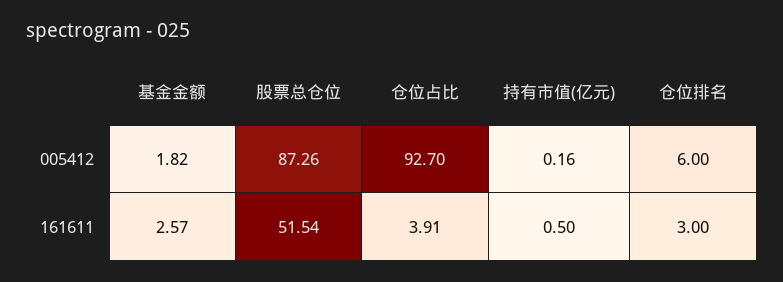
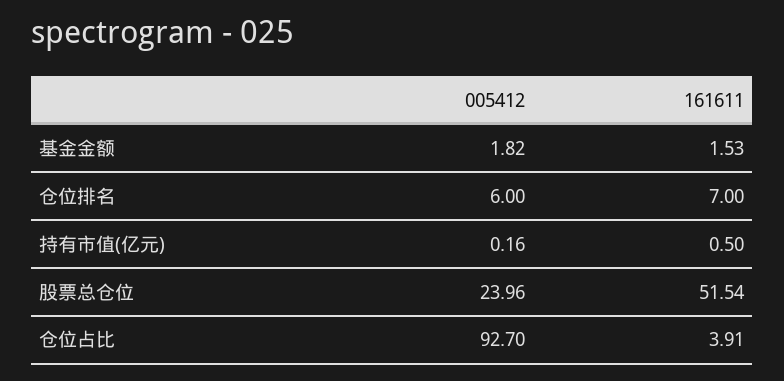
  {
    "基金金额": {
      "005412": 1.82,
-     "161611": 2.57
+     "161611": 1.53
    },
    "股票总仓位": {
-     "005412": 87.26,
+     "005412": 23.96,
      "161611": 51.54
    },
    "仓位占比": {
      "005412": 92.7,
      "161611": 3.91
    },
    "持有市值(亿元)": {
      "005412": 0.16,
      "161611": 0.5
    },
    "仓位排名": {
      "005412": 6,
-     "161611": 3
+     "161611": 7
    }
  }

